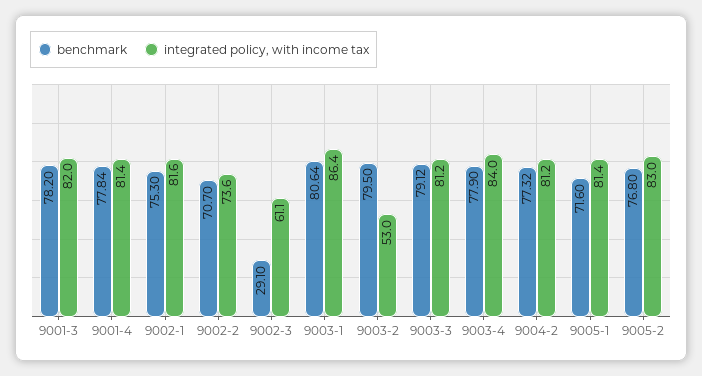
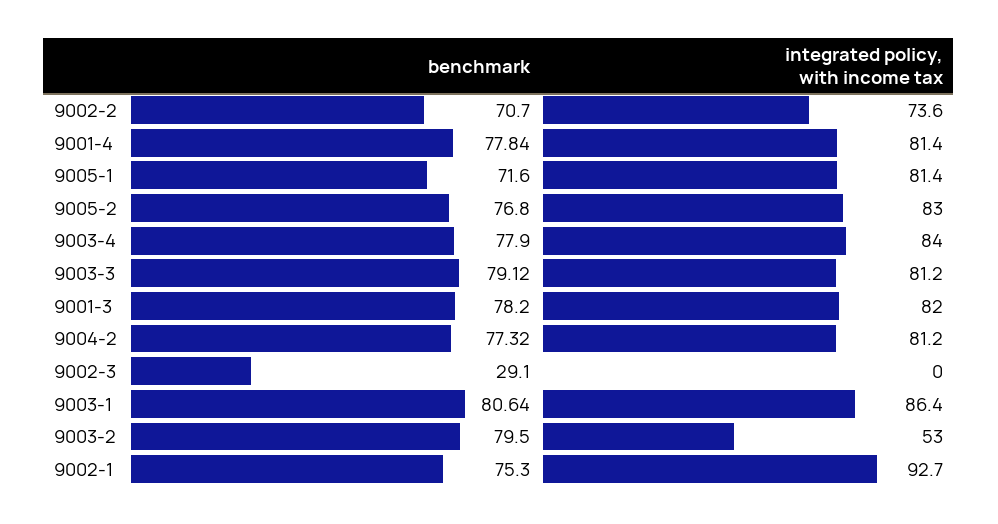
  {
    "benchmark": {
      "9001-3": 78.2,
      "9001-4": 77.84,
      "9002-1": 75.3,
      "9002-2": 70.7,
      "9002-3": 29.1,
      "9003-1": 80.64,
      "9003-2": 79.5,
      "9003-3": 79.12,
      "9003-4": 77.9,
      "9004-2": 77.32,
      "9005-1": 71.6,
      "9005-2": 76.8
    },
    "integrated policy, with income tax": {
      "9001-3": 82,
      "9001-4": 81.4,
-     "9002-1": 81.6,
+     "9002-1": 92.7,
      "9002-2": 73.6,
-     "9002-3": 61.1,
+     "9002-3": 0,
      "9003-1": 86.4,
      "9003-2": 53,
      "9003-3": 81.2,
      "9003-4": 84,
      "9004-2": 81.2,
      "9005-1": 81.4,
      "9005-2": 83
    }
  }

